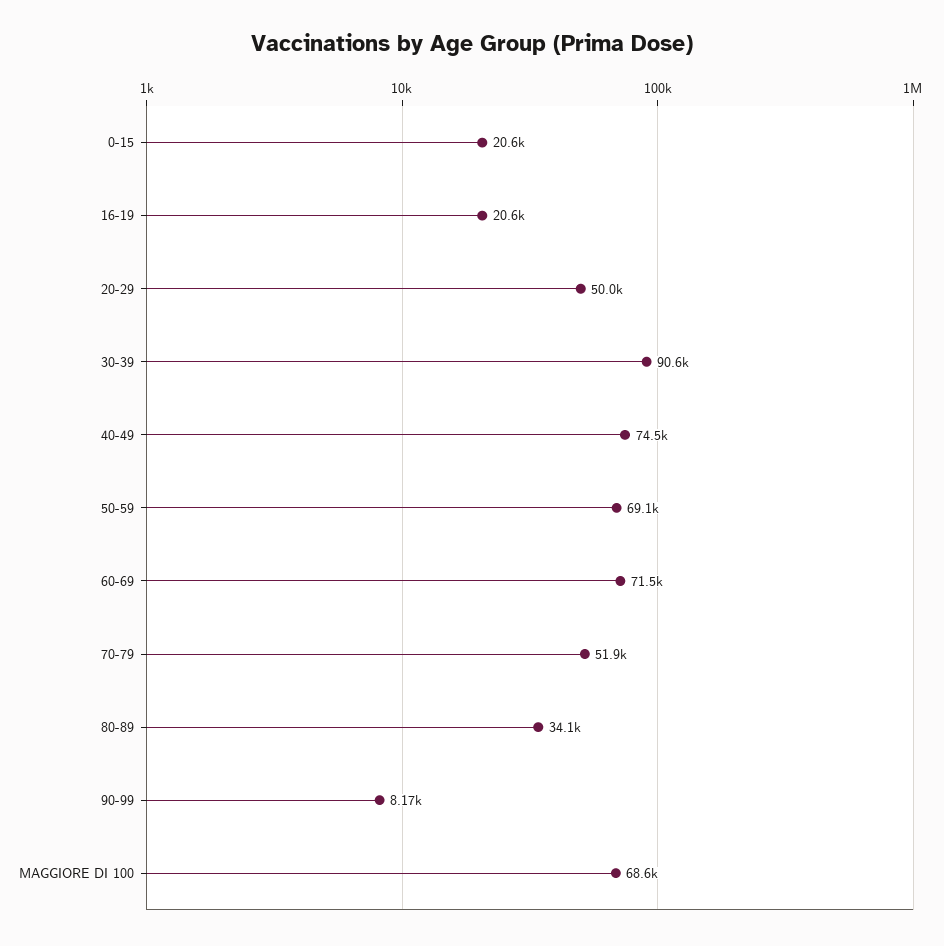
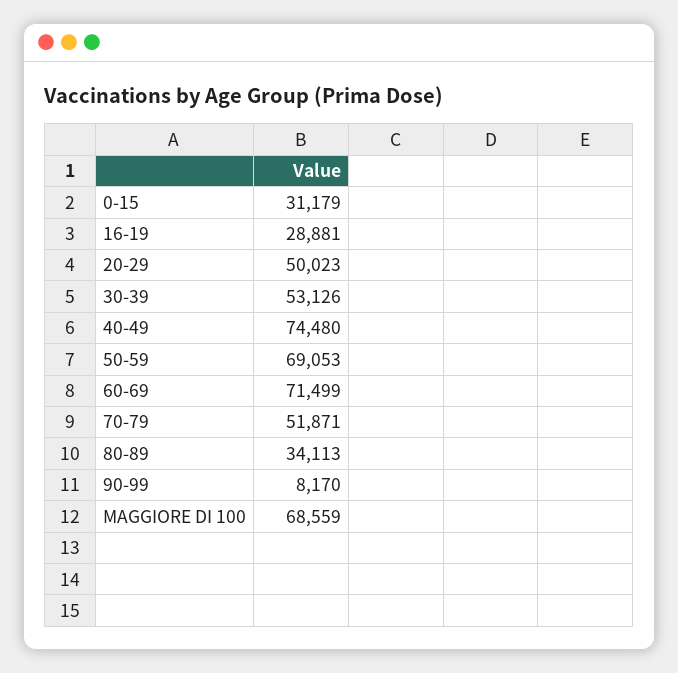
  {
-   "0-15": 20600,
+   "0-15": 31179,
-   "16-19": 20600,
+   "16-19": 28881,
    "20-29": 50023,
-   "30-39": 90600,
+   "30-39": 53126,
    "40-49": 74480,
    "50-59": 69053,
    "60-69": 71499,
    "70-79": 51871,
    "80-89": 34113,
    "90-99": 8170,
    "MAGGIORE DI 100": 68559
  }

